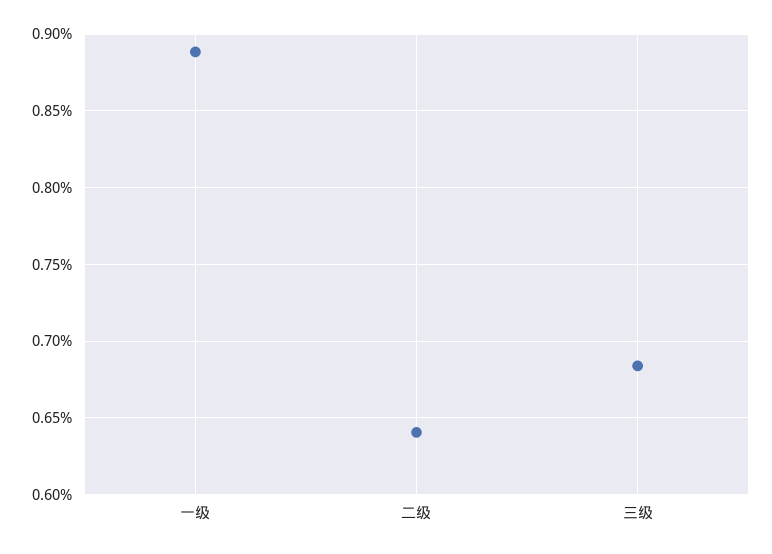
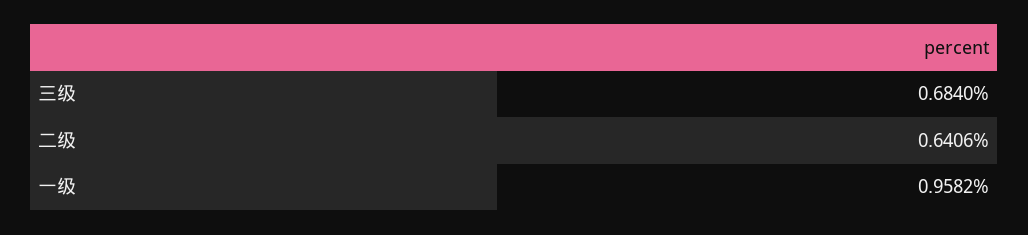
  {
-   "一级": 0.89,
+   "一级": 0.9582,
    "二级": 0.6406,
    "三级": 0.684
  }

